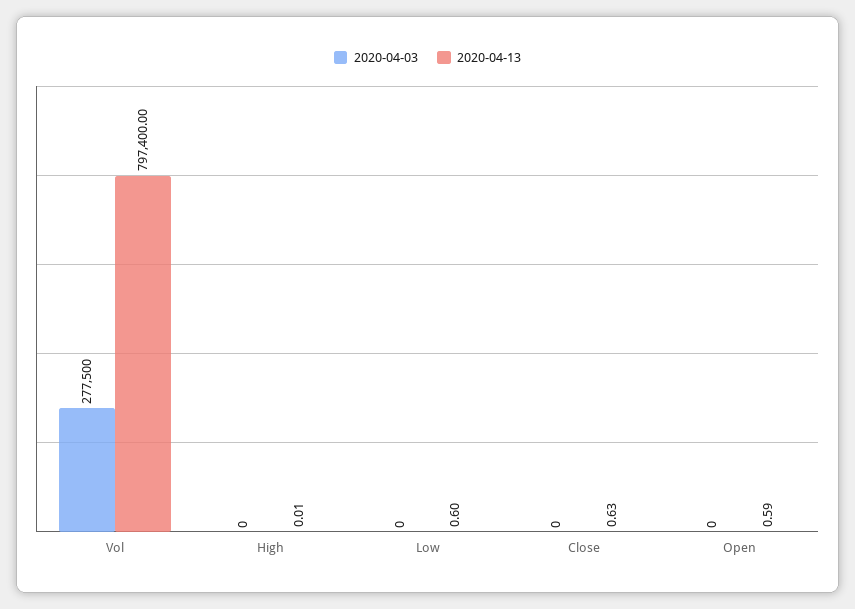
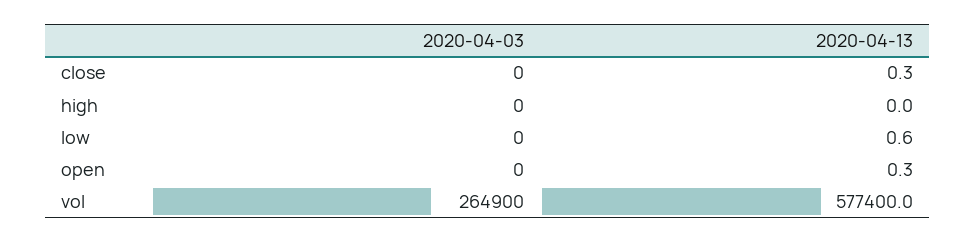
  {
    "2020-04-03": {
-     "Vol": 277500,
+     "Vol": 264900,
      "High": 0,
      "Low": 0,
      "Close": 0,
      "Open": 0
    },
    "2020-04-13": {
-     "Vol": 797400,
+     "Vol": 577400,
      "High": 0.01,
      "Low": 0.6,
-     "Close": 0.63,
+     "Close": 0.3,
-     "Open": 0.59
+     "Open": 0.3
    }
  }

